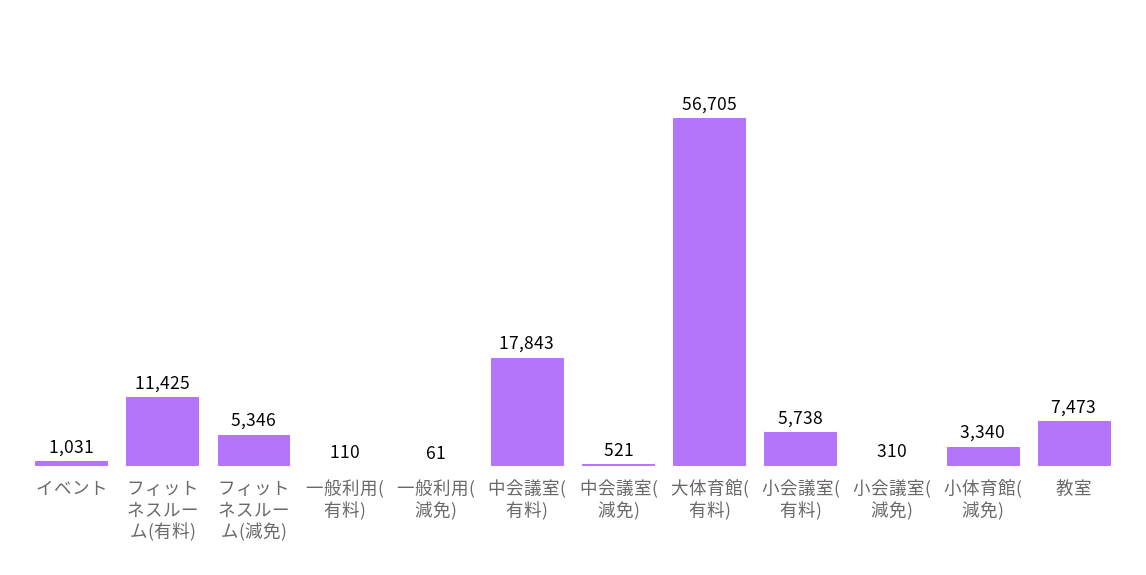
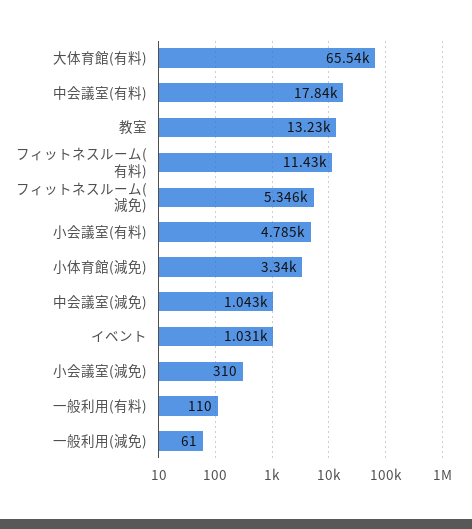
  {
    "イベント": 1031,
    "フィットネスルーム(有料)": 11425,
    "フィットネスルーム(減免)": 5346,
    "一般利用(有料)": 110,
    "一般利用(減免)": 61,
    "中会議室(有料)": 17843,
-   "中会議室(減免)": 521,
+   "中会議室(減免)": 1043,
-   "大体育館(有料)": 56705,
+   "大体育館(有料)": 65540,
-   "小会議室(有料)": 5738,
+   "小会議室(有料)": 4785,
    "小会議室(減免)": 310,
    "小体育館(減免)": 3340,
-   "教室": 7473
+   "教室": 13230
  }

